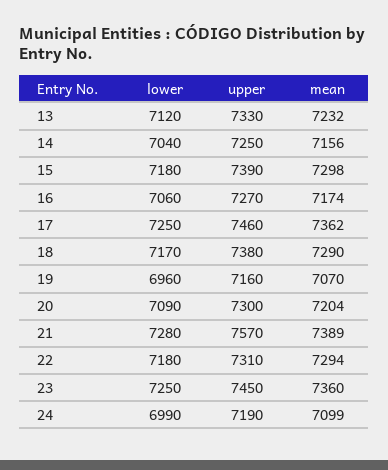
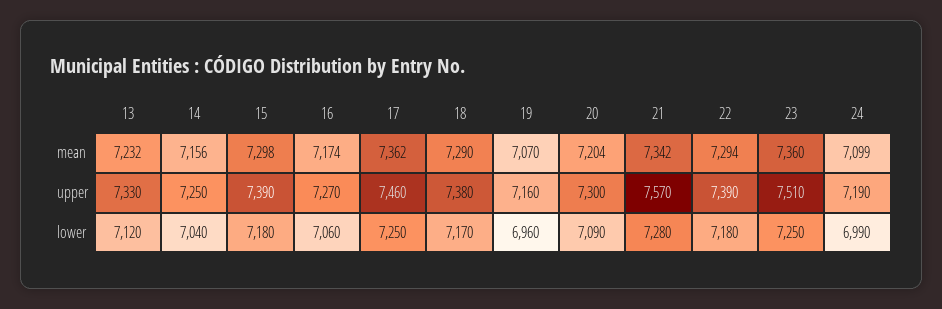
  {
    "lower": {
      "13": 7120,
      "14": 7040,
      "15": 7180,
      "16": 7060,
      "17": 7250,
      "18": 7170,
      "19": 6960,
      "20": 7090,
      "21": 7280,
      "22": 7180,
      "23": 7250,
      "24": 6990
    },
    "upper": {
      "13": 7330,
      "14": 7250,
      "15": 7390,
      "16": 7270,
      "17": 7460,
      "18": 7380,
      "19": 7160,
      "20": 7300,
      "21": 7570,
-     "22": 7310,
+     "22": 7390,
-     "23": 7450,
+     "23": 7510,
      "24": 7190
    },
    "mean": {
      "13": 7232,
      "14": 7156,
      "15": 7298,
      "16": 7174,
      "17": 7362,
      "18": 7290,
      "19": 7070,
      "20": 7204,
-     "21": 7389,
+     "21": 7342,
      "22": 7294,
      "23": 7360,
      "24": 7099
    }
  }

